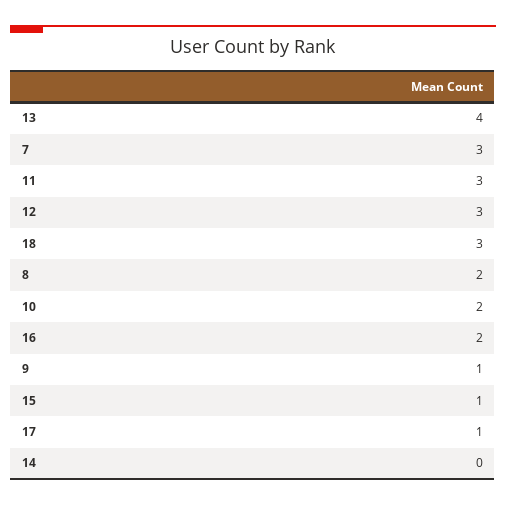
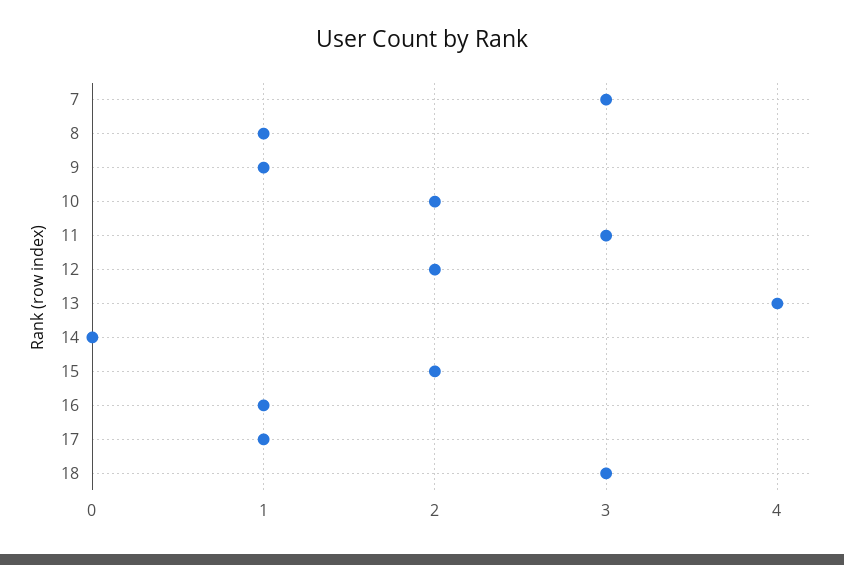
  {
    "13": 4,
    "7": 3,
    "11": 3,
-   "12": 3,
+   "12": 2,
    "18": 3,
-   "8": 2,
+   "8": 1,
    "10": 2,
-   "16": 2,
+   "16": 1,
    "9": 1,
-   "15": 1,
+   "15": 2,
    "17": 1,
    "14": 0
  }

